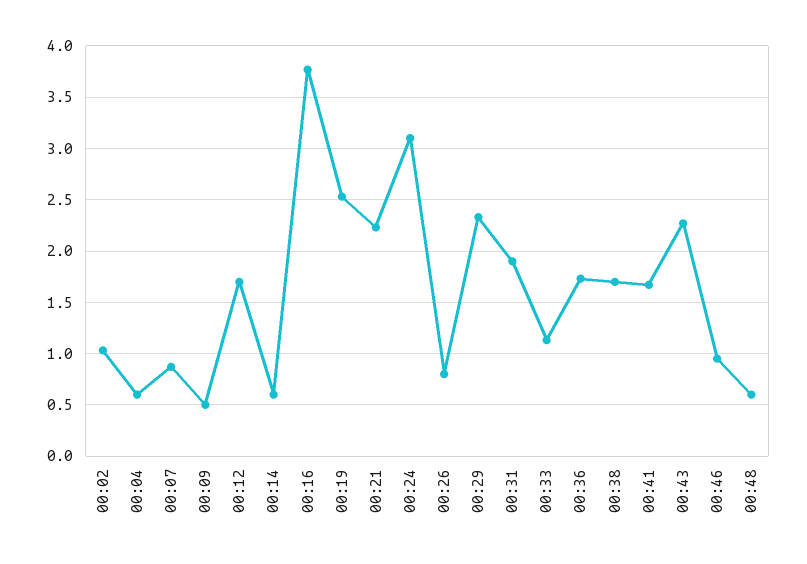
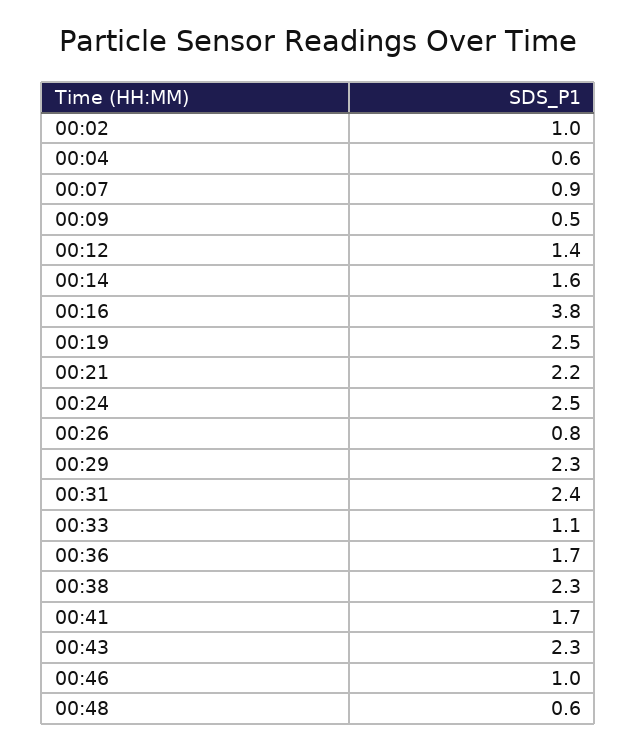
  {
    "00:02": 1,
    "00:04": 0.6,
    "00:07": 0.9,
    "00:09": 0.5,
-   "00:12": 1.7,
+   "00:12": 1.4,
-   "00:14": 0.6,
+   "00:14": 1.6,
    "00:16": 3.8,
    "00:19": 2.5,
    "00:21": 2.2,
-   "00:24": 3.1,
+   "00:24": 2.5,
    "00:26": 0.8,
    "00:29": 2.3,
-   "00:31": 1.9,
+   "00:31": 2.4,
    "00:33": 1.1,
    "00:36": 1.7,
-   "00:38": 1.7,
+   "00:38": 2.3,
    "00:41": 1.7,
    "00:43": 2.3,
    "00:46": 1,
    "00:48": 0.6
  }

